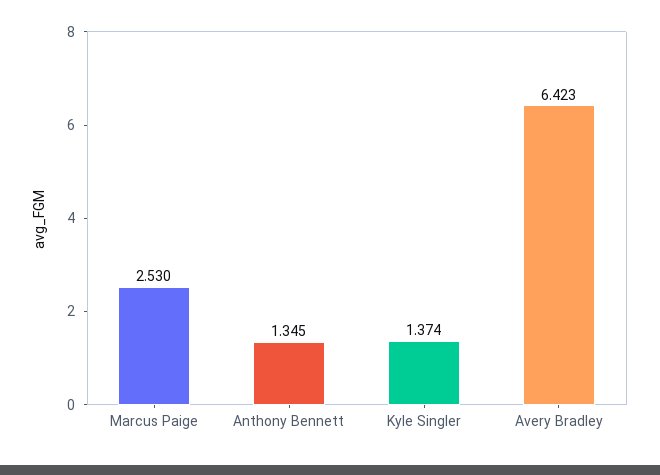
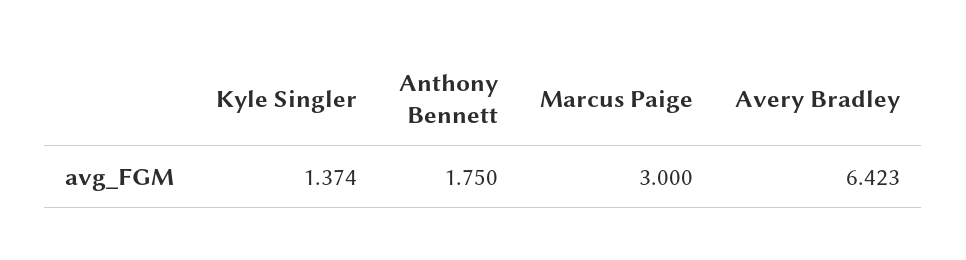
  {
-   "Marcus Paige": 2.53,
+   "Marcus Paige": 3,
-   "Anthony Bennett": 1.345,
+   "Anthony Bennett": 1.75,
    "Kyle Singler": 1.374,
    "Avery Bradley": 6.423
  }

